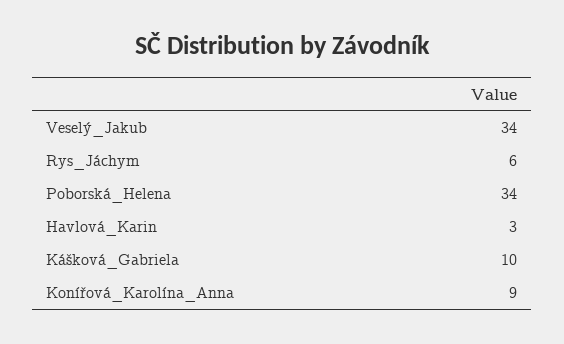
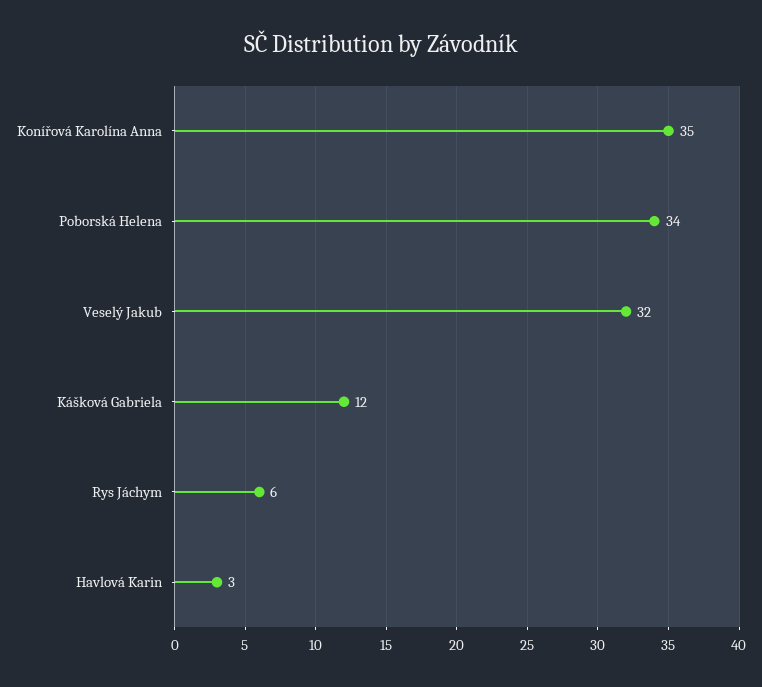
  {
-   "Veselý_Jakub": 34,
+   "Veselý_Jakub": 32,
    "Rys_Jáchym": 6,
    "Poborská_Helena": 34,
    "Havlová_Karin": 3,
-   "Kášková_Gabriela": 10,
+   "Kášková_Gabriela": 12,
-   "Konířová_Karolína_Anna": 9
+   "Konířová_Karolína_Anna": 35
  }

